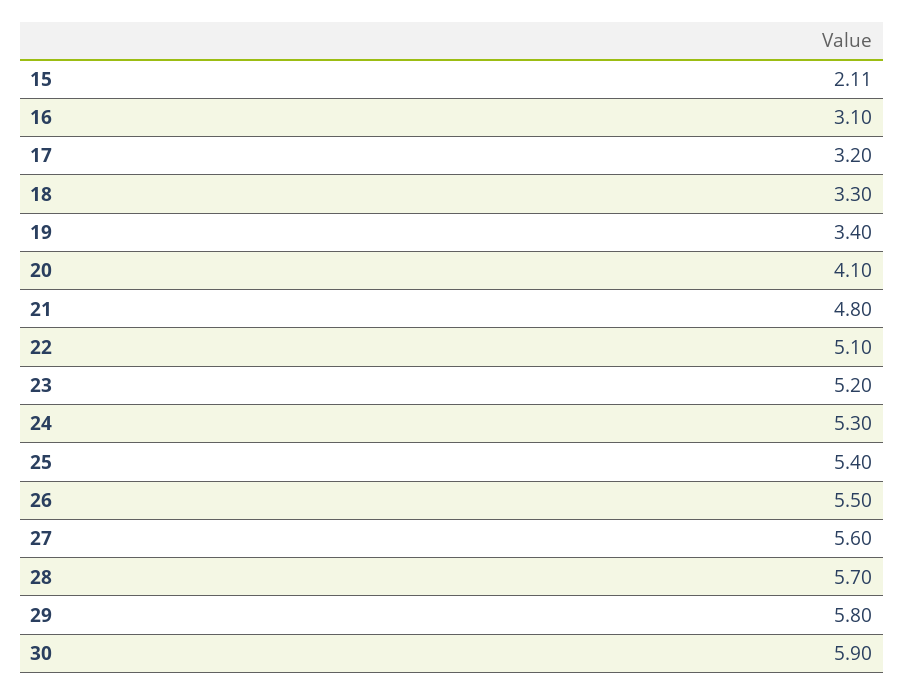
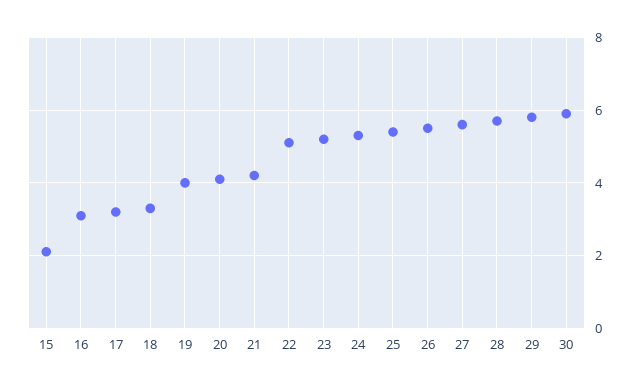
  {
    "15": 2.11,
    "16": 3.1,
    "17": 3.2,
    "18": 3.3,
-   "19": 3.4,
+   "19": 4,
    "20": 4.1,
-   "21": 4.8,
+   "21": 4.2,
    "22": 5.1,
    "23": 5.2,
    "24": 5.3,
    "25": 5.4,
    "26": 5.5,
    "27": 5.6,
    "28": 5.7,
    "29": 5.8,
    "30": 5.9
  }

